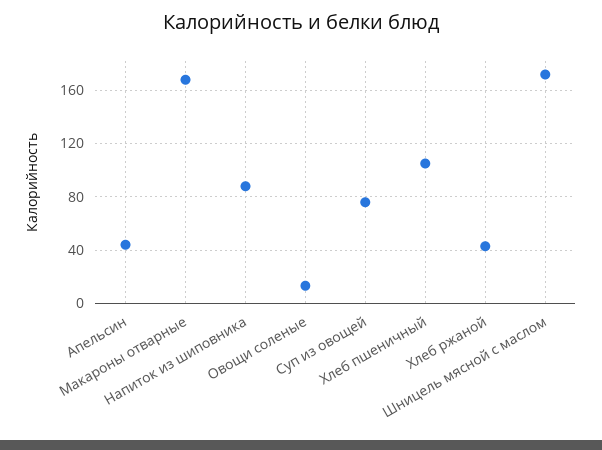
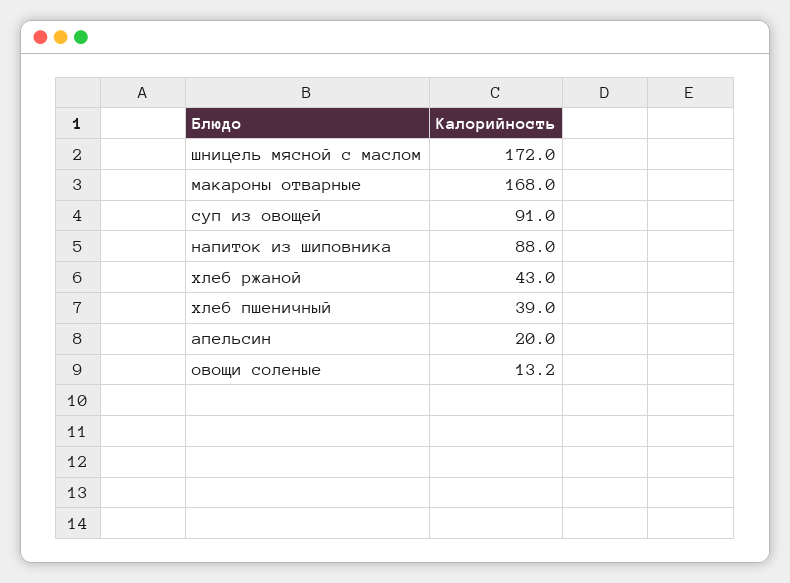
  {
-   "Апельсин": 45,
+   "Апельсин": 20,
    "Макароны отварные": 168,
    "Напиток из шиповника": 88,
    "Овощи соленые": 13.2,
-   "Суп из овощей": 75,
+   "Суп из овощей": 91,
-   "Хлеб пшеничный": 105,
+   "Хлеб пшеничный": 39,
    "Хлеб ржаной": 43,
    "Шницель мясной с маслом": 172
  }

